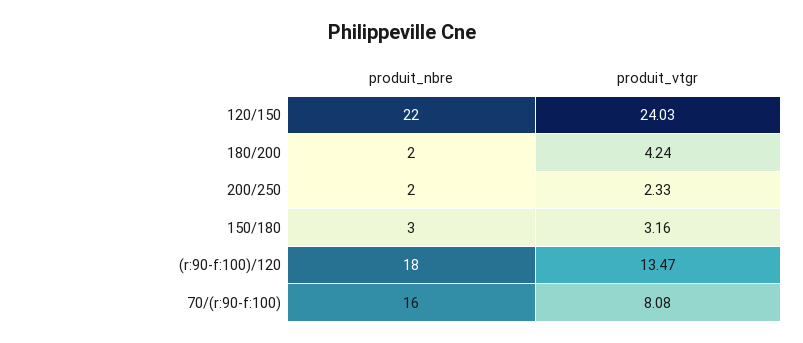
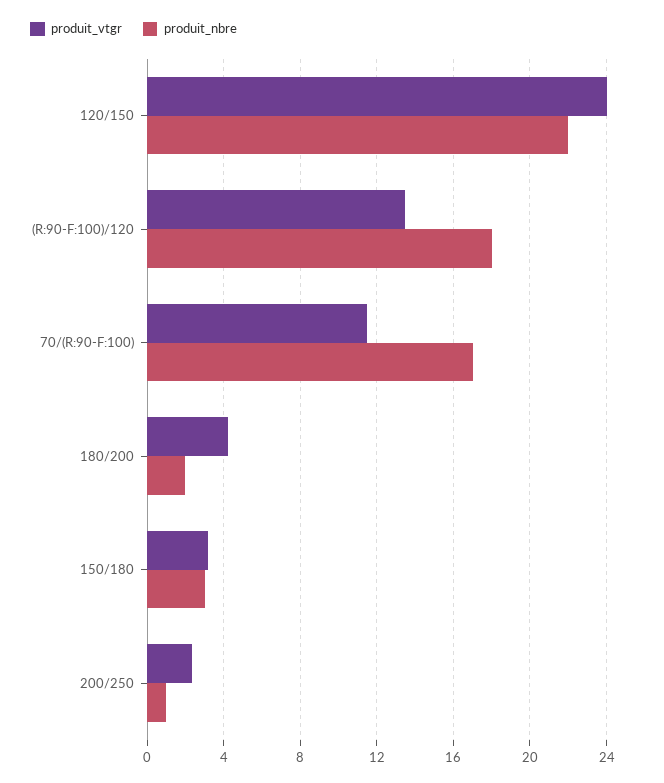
  {
    "produit_nbre": {
      "120/150": 22,
      "180/200": 2,
-     "200/250": 2,
+     "200/250": 1,
      "150/180": 3,
      "(r:90-f:100)/120": 18,
-     "70/(r:90-f:100)": 16
+     "70/(r:90-f:100)": 17
    },
    "produit_vtgr": {
      "120/150": 24.03,
      "180/200": 4.24,
      "200/250": 2.33,
      "150/180": 3.16,
      "(r:90-f:100)/120": 13.47,
-     "70/(r:90-f:100)": 8.08
+     "70/(r:90-f:100)": 11.5
    }
  }

